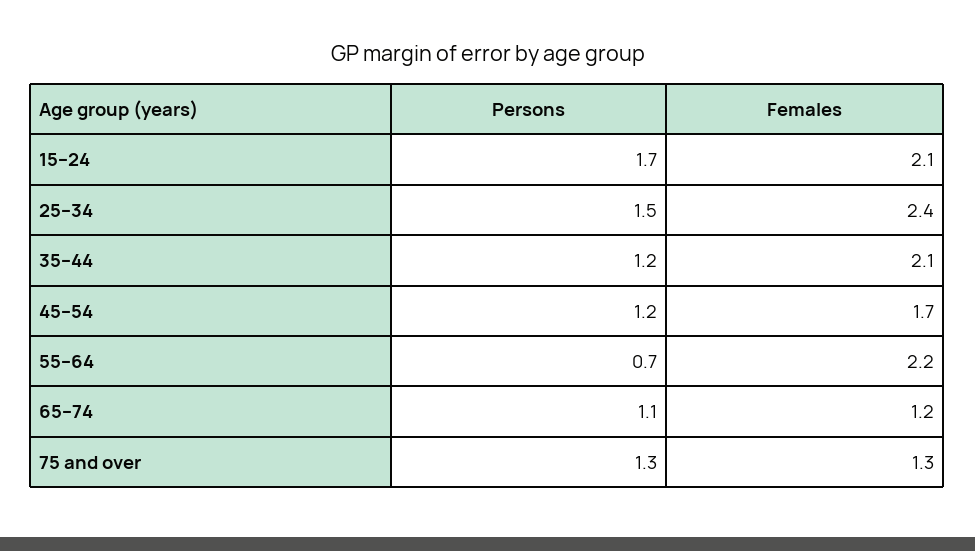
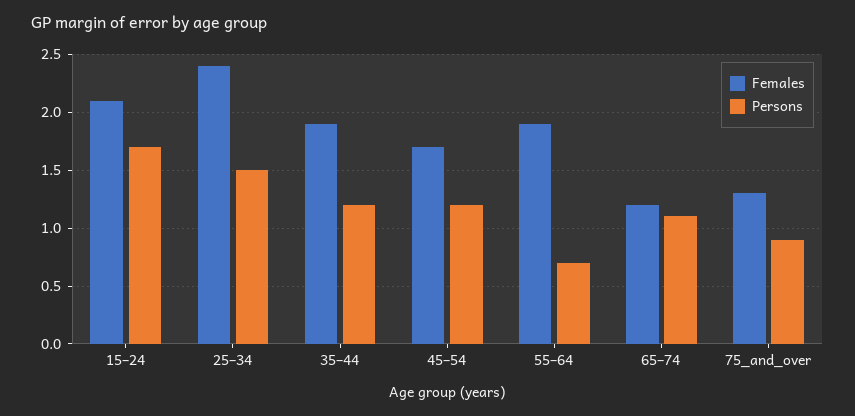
  {
    "Persons": {
      "15–24": 1.7,
      "25–34": 1.5,
      "35–44": 1.2,
      "45–54": 1.2,
      "55–64": 0.7,
      "65–74": 1.1,
-     "75 and over": 1.3
+     "75 and over": 0.9
    },
    "Females": {
      "15–24": 2.1,
      "25–34": 2.4,
-     "35–44": 2.1,
+     "35–44": 1.9,
      "45–54": 1.7,
-     "55–64": 2.2,
+     "55–64": 1.9,
      "65–74": 1.2,
      "75 and over": 1.3
    }
  }

